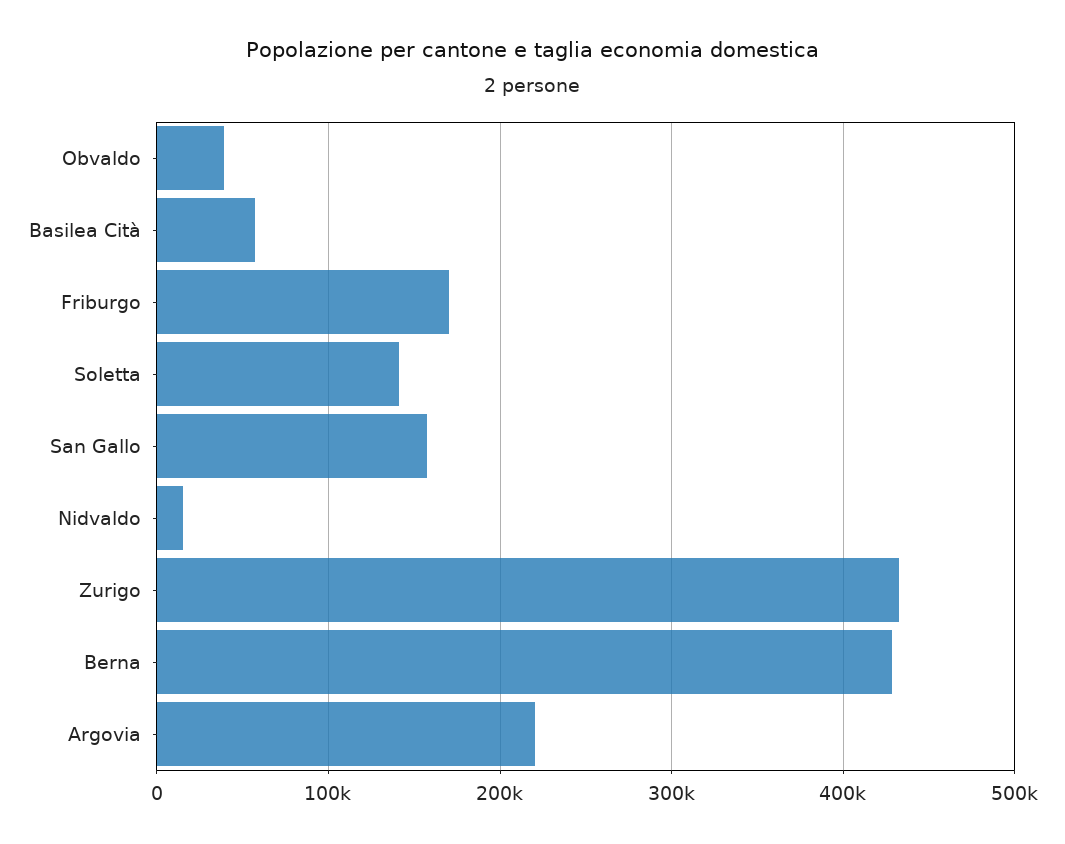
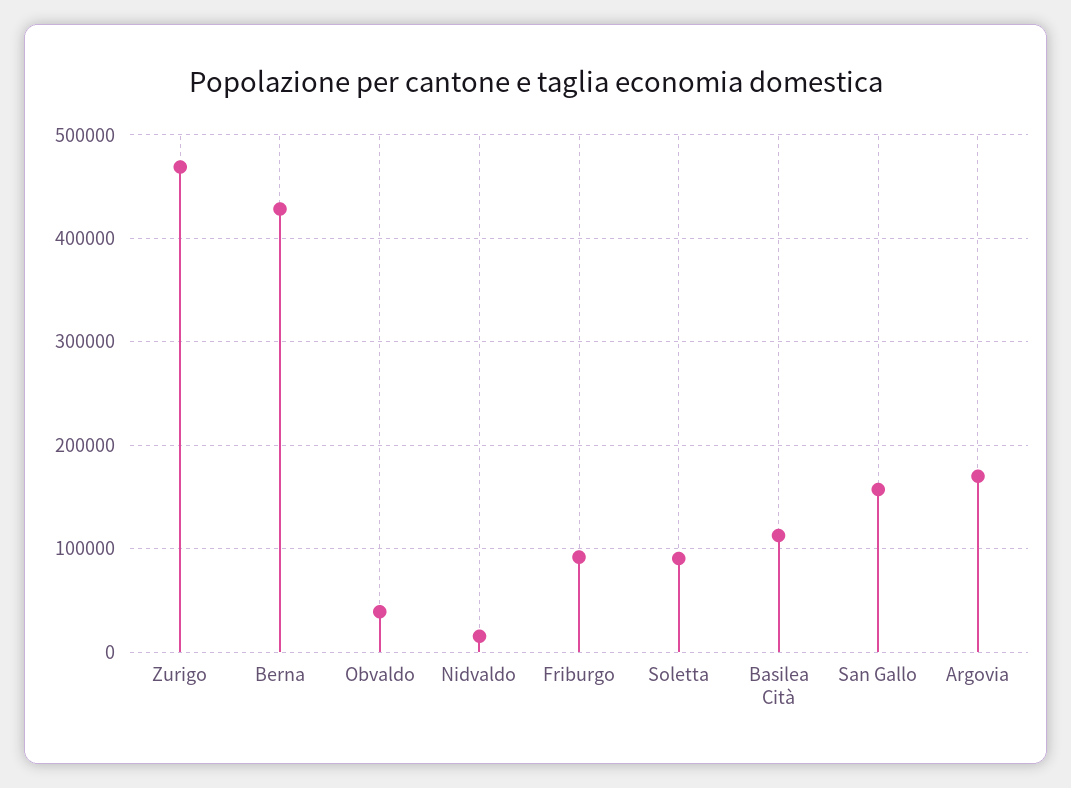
  {
    "Obvaldo": 40000,
-   "Basilea Cità": 60000,
+   "Basilea Cità": 110000,
-   "Friburgo": 170000,
+   "Friburgo": 90000,
-   "Soletta": 140000,
+   "Soletta": 90000,
    "San Gallo": 160000,
    "Nidvaldo": 20000,
-   "Zurigo": 430000,
+   "Zurigo": 470000,
    "Berna": 430000,
-   "Argovia": 220000
+   "Argovia": 170000
  }

